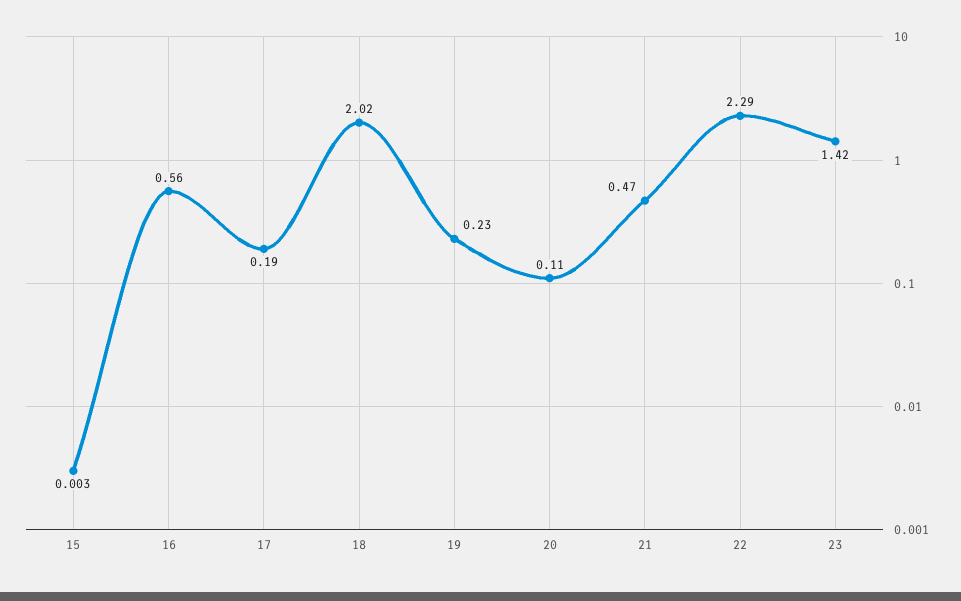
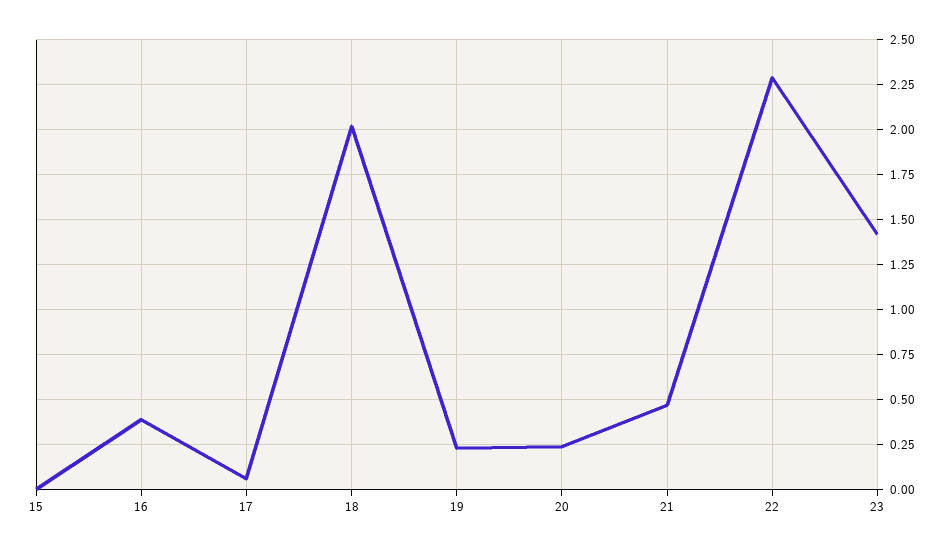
  {
    "15": 0.003,
-   "16": 0.56,
+   "16": 0.4,
-   "17": 0.19,
+   "17": 0.05,
    "18": 2.02,
    "19": 0.23,
-   "20": 0.11,
+   "20": 0.25,
    "21": 0.47,
    "22": 2.29,
    "23": 1.42
  }

